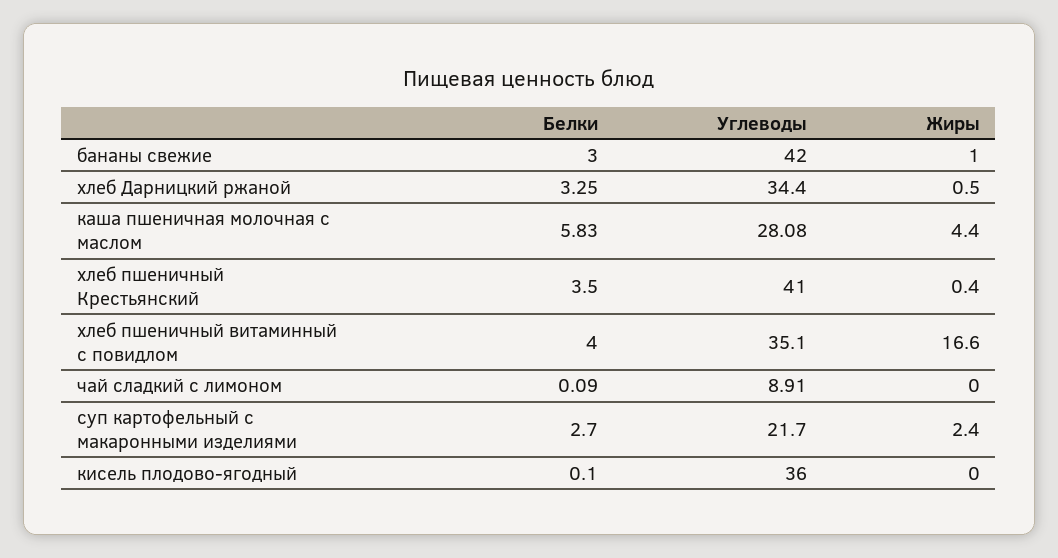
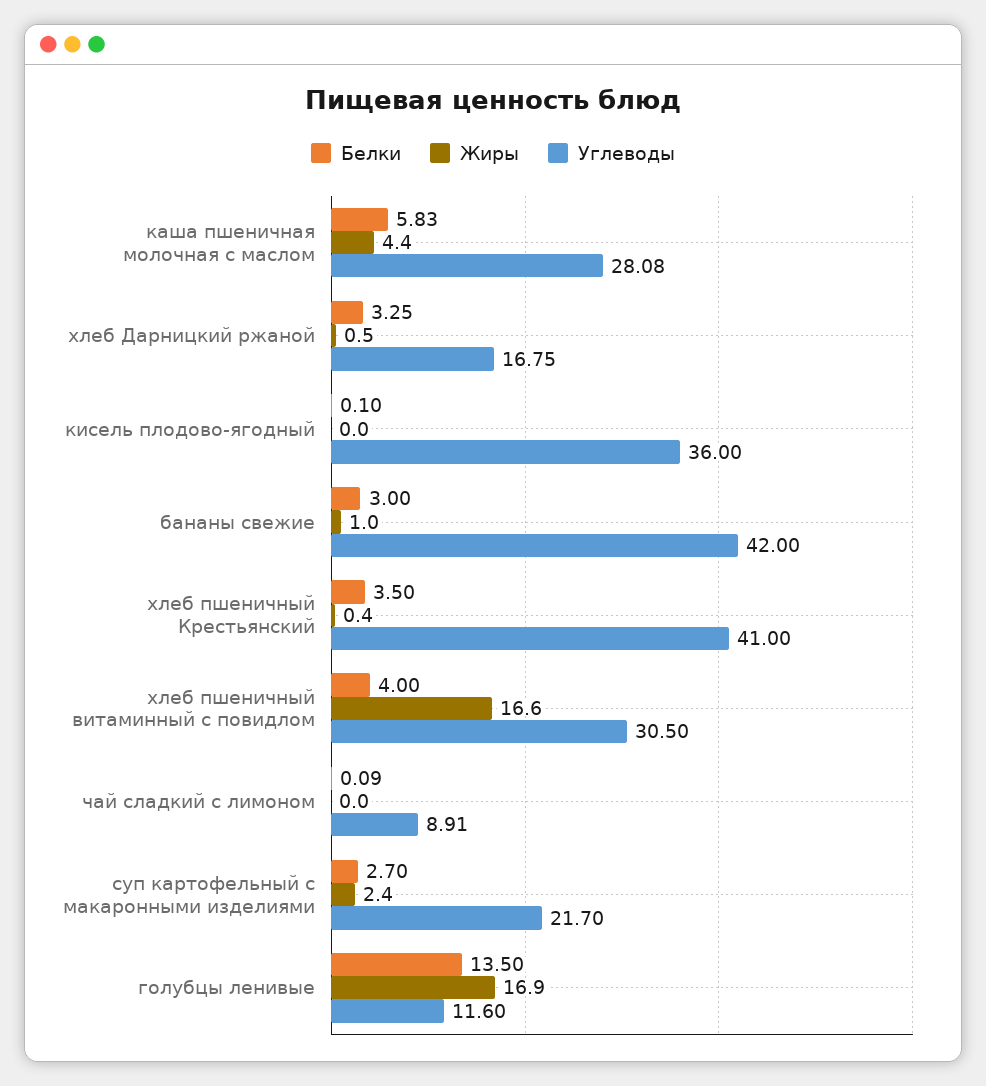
  {
    "Белки": {
      "бананы свежие": 3,
      "хлеб Дарницкий ржаной": 3.25,
      "каша пшеничная молочная с маслом": 5.83,
      "хлеб пшеничный Крестьянский": 3.5,
      "хлеб пшеничный витаминный с повидлом": 4,
      "чай сладкий с лимоном": 0.09,
      "суп картофельный с макаронными изделиями": 2.7,
-     "кисель плодово-ягодный": 0.1
+     "кисель плодово-ягодный": 0.1,
+     "голубцы ленивые": 13.5
    },
    "Углеводы": {
      "бананы свежие": 42,
-     "хлеб Дарницкий ржаной": 34.4,
+     "хлеб Дарницкий ржаной": 16.75,
      "каша пшеничная молочная с маслом": 28.08,
      "хлеб пшеничный Крестьянский": 41,
-     "хлеб пшеничный витаминный с повидлом": 35.1,
+     "хлеб пшеничный витаминный с повидлом": 30.5,
      "чай сладкий с лимоном": 8.91,
      "суп картофельный с макаронными изделиями": 21.7,
-     "кисель плодово-ягодный": 36
+     "кисель плодово-ягодный": 36,
+     "голубцы ленивые": 11.6
    },
    "Жиры": {
      "бананы свежие": 1,
      "хлеб Дарницкий ржаной": 0.5,
      "каша пшеничная молочная с маслом": 4.4,
      "хлеб пшеничный Крестьянский": 0.4,
      "хлеб пшеничный витаминный с повидлом": 16.6,
      "чай сладкий с лимоном": 0,
      "суп картофельный с макаронными изделиями": 2.4,
-     "кисель плодово-ягодный": 0
+     "кисель плодово-ягодный": 0,
+     "голубцы ленивые": 16.9
    }
  }

